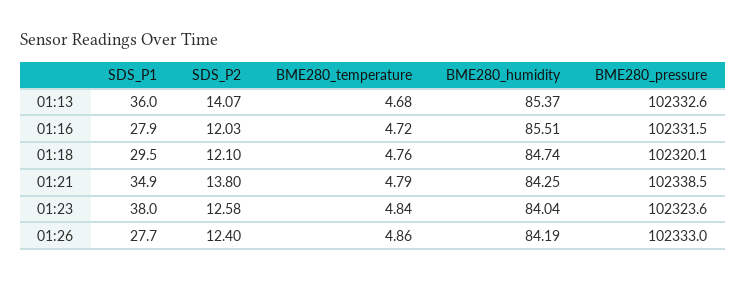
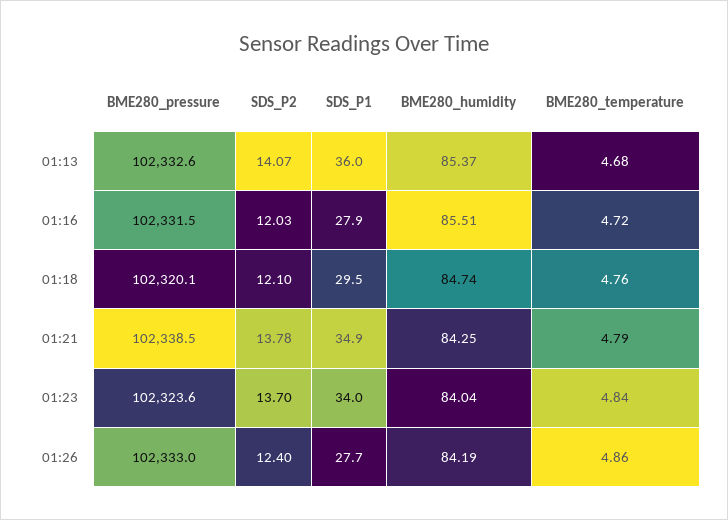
  {
    "SDS_P1": {
      "01:13": 36,
      "01:16": 27.9,
      "01:18": 29.5,
      "01:21": 34.9,
-     "01:23": 38,
+     "01:23": 34,
      "01:26": 27.7
    },
    "SDS_P2": {
      "01:13": 14.07,
      "01:16": 12.03,
      "01:18": 12.1,
-     "01:21": 13.8,
+     "01:21": 13.78,
-     "01:23": 12.58,
+     "01:23": 13.7,
      "01:26": 12.4
    },
    "BME280_temperature": {
      "01:13": 4.68,
      "01:16": 4.72,
      "01:18": 4.76,
      "01:21": 4.79,
      "01:23": 4.84,
      "01:26": 4.86
    },
    "BME280_humidity": {
      "01:13": 85.37,
      "01:16": 85.51,
      "01:18": 84.74,
      "01:21": 84.25,
      "01:23": 84.04,
      "01:26": 84.19
    },
    "BME280_pressure": {
      "01:13": 102332.6,
      "01:16": 102331.5,
      "01:18": 102320.1,
      "01:21": 102338.5,
      "01:23": 102323.6,
      "01:26": 102333
    }
  }

